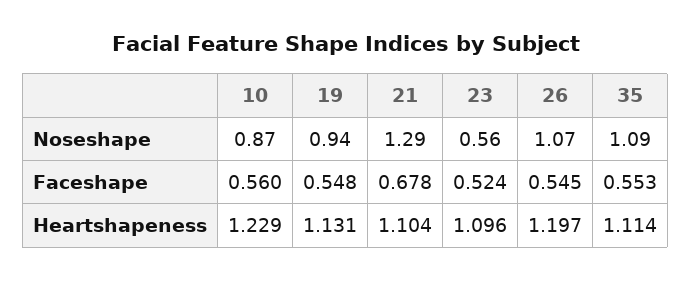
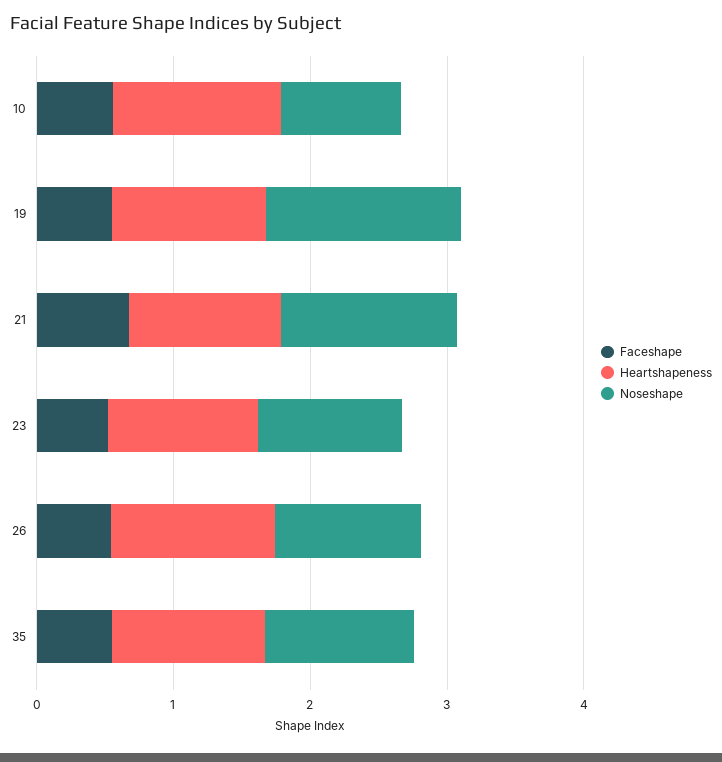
  {
    "Noseshape": {
      "10": 0.87,
-     "19": 0.94,
+     "19": 1.4,
      "21": 1.29,
-     "23": 0.56,
+     "23": 1,
      "26": 1.07,
      "35": 1.09
    },
    "Faceshape": {
      "10": 0.56,
      "19": 0.548,
      "21": 0.678,
      "23": 0.524,
      "26": 0.545,
      "35": 0.553
    },
    "Heartshapeness": {
      "10": 1.229,
      "19": 1.131,
      "21": 1.104,
      "23": 1.096,
      "26": 1.197,
      "35": 1.114
    }
  }

